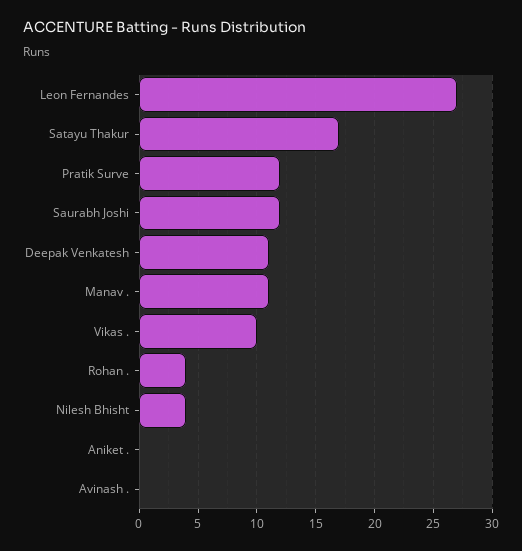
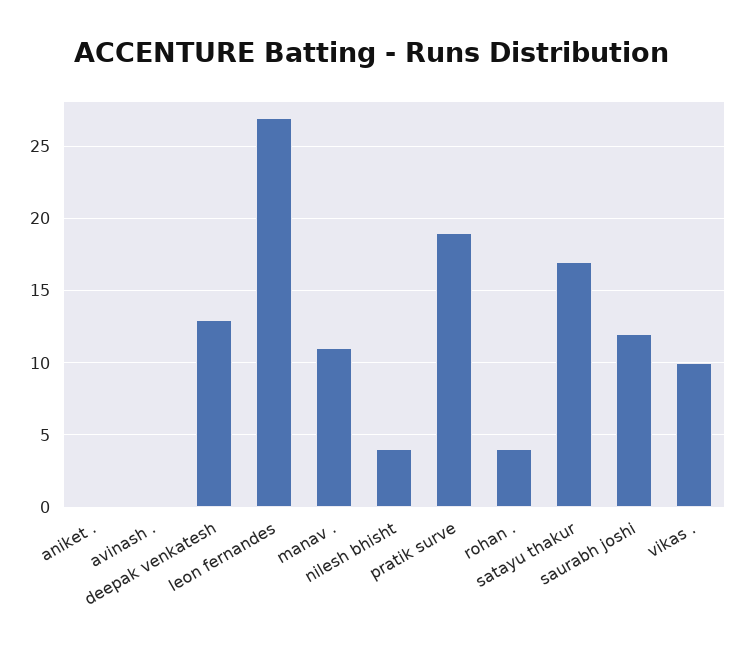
  {
    "Leon Fernandes": 27,
    "Satayu Thakur": 17,
-   "Pratik Surve": 12,
+   "Pratik Surve": 19,
    "Saurabh Joshi": 12,
-   "Deepak Venkatesh": 11,
+   "Deepak Venkatesh": 13,
    "Manav .": 11,
    "Vikas .": 10,
    "Rohan .": 4,
    "Nilesh Bhisht": 4,
    "Aniket .": 0,
    "Avinash .": 0
  }

